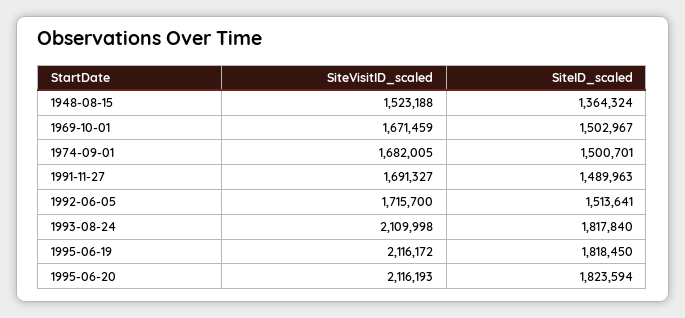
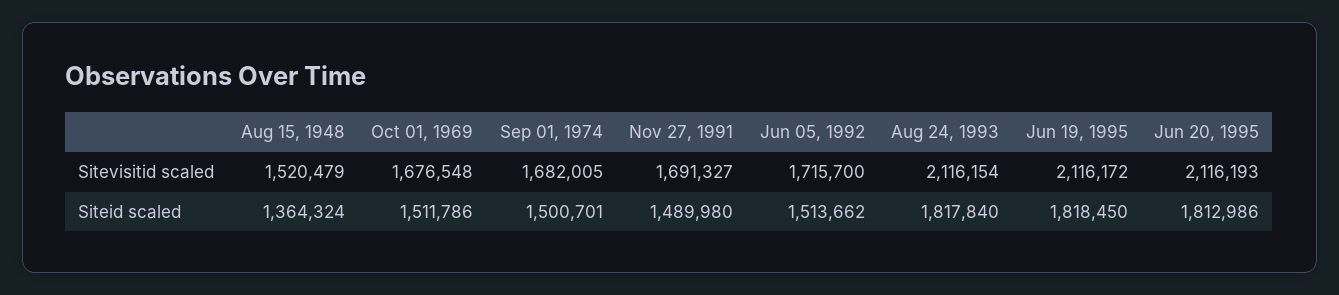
  {
    "SiteVisitID_scaled": {
-     "1948-08-15": 1523188,
+     "1948-08-15": 1520479,
-     "1969-10-01": 1671459,
+     "1969-10-01": 1676548,
      "1974-09-01": 1682005,
      "1991-11-27": 1691327,
      "1992-06-05": 1715700,
-     "1993-08-24": 2109998,
+     "1993-08-24": 2116154,
      "1995-06-19": 2116172,
      "1995-06-20": 2116193
    },
    "SiteID_scaled": {
      "1948-08-15": 1364324,
-     "1969-10-01": 1502967,
+     "1969-10-01": 1511786,
      "1974-09-01": 1500701,
-     "1991-11-27": 1489963,
+     "1991-11-27": 1489980,
-     "1992-06-05": 1513641,
+     "1992-06-05": 1513662,
      "1993-08-24": 1817840,
      "1995-06-19": 1818450,
-     "1995-06-20": 1823594
+     "1995-06-20": 1812986
    }
  }

